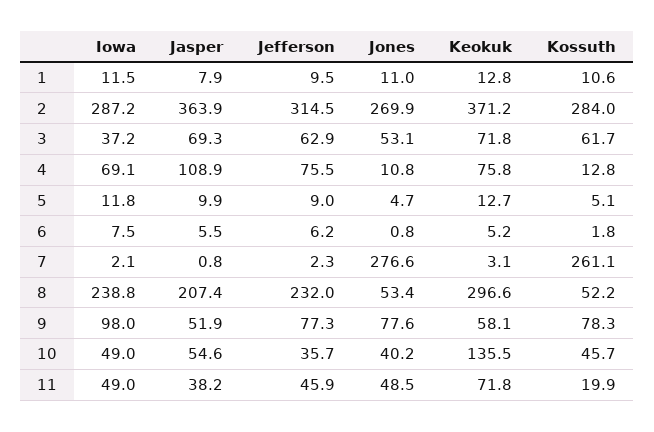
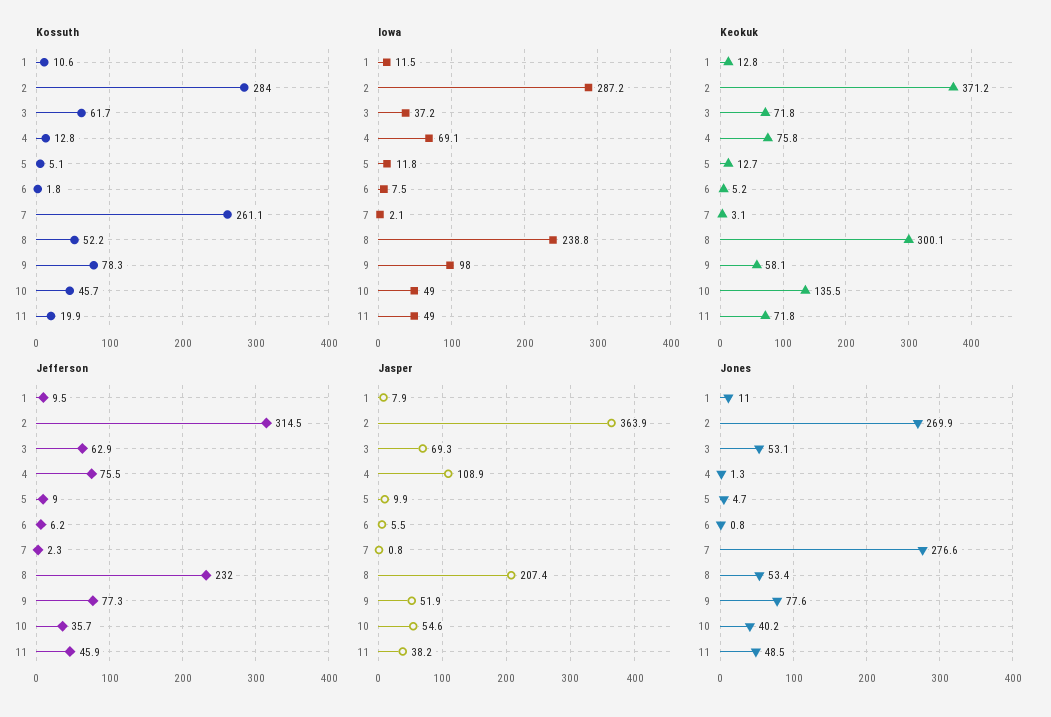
  {
    "Iowa": {
      "1": 11.5,
      "2": 287.2,
      "3": 37.2,
      "4": 69.1,
      "5": 11.8,
      "6": 7.5,
      "7": 2.1,
      "8": 238.8,
      "9": 98,
      "10": 49,
      "11": 49
    },
    "Jasper": {
      "1": 7.9,
      "2": 363.9,
      "3": 69.3,
      "4": 108.9,
      "5": 9.9,
      "6": 5.5,
      "7": 0.8,
      "8": 207.4,
      "9": 51.9,
      "10": 54.6,
      "11": 38.2
    },
    "Jefferson": {
      "1": 9.5,
      "2": 314.5,
      "3": 62.9,
      "4": 75.5,
      "5": 9,
      "6": 6.2,
      "7": 2.3,
      "8": 232,
      "9": 77.3,
      "10": 35.7,
      "11": 45.9
    },
    "Jones": {
      "1": 11,
      "2": 269.9,
      "3": 53.1,
-     "4": 10.8,
+     "4": 1.3,
      "5": 4.7,
      "6": 0.8,
      "7": 276.6,
      "8": 53.4,
      "9": 77.6,
      "10": 40.2,
      "11": 48.5
    },
    "Keokuk": {
      "1": 12.8,
      "2": 371.2,
      "3": 71.8,
      "4": 75.8,
      "5": 12.7,
      "6": 5.2,
      "7": 3.1,
-     "8": 296.6,
+     "8": 300.1,
      "9": 58.1,
      "10": 135.5,
      "11": 71.8
    },
    "Kossuth": {
      "1": 10.6,
      "2": 284,
      "3": 61.7,
      "4": 12.8,
      "5": 5.1,
      "6": 1.8,
      "7": 261.1,
      "8": 52.2,
      "9": 78.3,
      "10": 45.7,
      "11": 19.9
    }
  }

